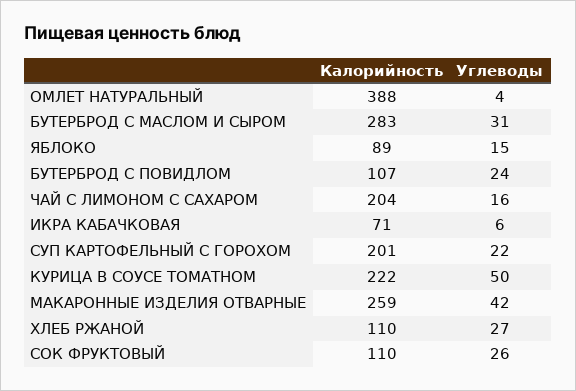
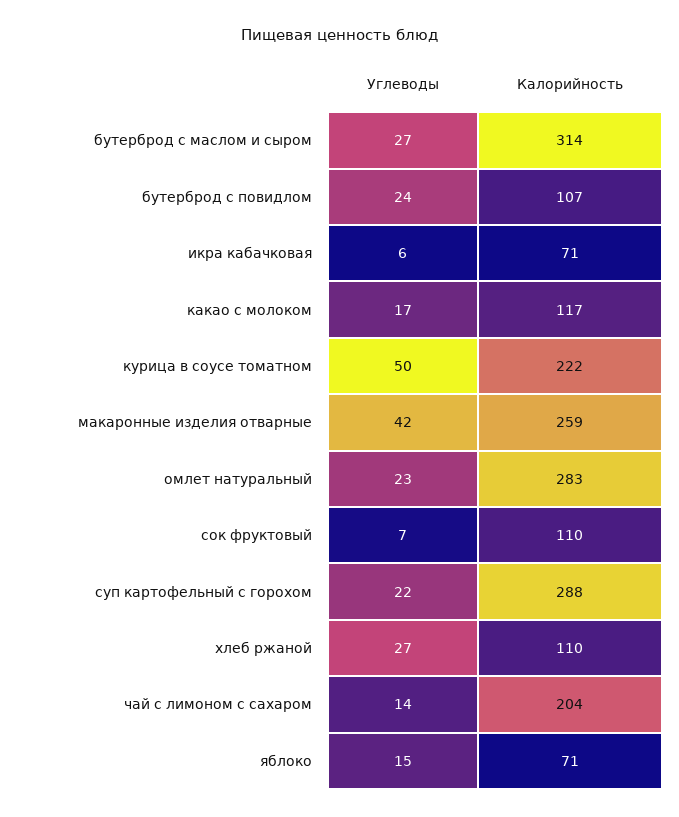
  {
    "Калорийность": {
-     "ОМЛЕТ НАТУРАЛЬНЫЙ": 388,
+     "ОМЛЕТ НАТУРАЛЬНЫЙ": 283,
-     "БУТЕРБРОД С МАСЛОМ И СЫРОМ": 283,
+     "БУТЕРБРОД С МАСЛОМ И СЫРОМ": 314,
-     "ЯБЛОКО": 89,
+     "ЯБЛОКО": 71,
      "БУТЕРБРОД С ПОВИДЛОМ": 107,
      "ЧАЙ С ЛИМОНОМ С САХАРОМ": 204,
      "ИКРА КАБАЧКОВАЯ": 71,
-     "СУП КАРТОФЕЛЬНЫЙ С ГОРОХОМ": 201,
+     "СУП КАРТОФЕЛЬНЫЙ С ГОРОХОМ": 288,
      "КУРИЦА В СОУСЕ ТОМАТНОМ": 222,
      "МАКАРОННЫЕ ИЗДЕЛИЯ ОТВАРНЫЕ": 259,
      "ХЛЕБ РЖАНОЙ": 110,
-     "СОК ФРУКТОВЫЙ": 110
+     "СОК ФРУКТОВЫЙ": 110,
+     "какао с молоком": 117
    },
    "Углеводы": {
-     "ОМЛЕТ НАТУРАЛЬНЫЙ": 4,
+     "ОМЛЕТ НАТУРАЛЬНЫЙ": 23,
-     "БУТЕРБРОД С МАСЛОМ И СЫРОМ": 31,
+     "БУТЕРБРОД С МАСЛОМ И СЫРОМ": 27,
      "ЯБЛОКО": 15,
      "БУТЕРБРОД С ПОВИДЛОМ": 24,
-     "ЧАЙ С ЛИМОНОМ С САХАРОМ": 16,
+     "ЧАЙ С ЛИМОНОМ С САХАРОМ": 14,
      "ИКРА КАБАЧКОВАЯ": 6,
      "СУП КАРТОФЕЛЬНЫЙ С ГОРОХОМ": 22,
      "КУРИЦА В СОУСЕ ТОМАТНОМ": 50,
      "МАКАРОННЫЕ ИЗДЕЛИЯ ОТВАРНЫЕ": 42,
      "ХЛЕБ РЖАНОЙ": 27,
-     "СОК ФРУКТОВЫЙ": 26
+     "СОК ФРУКТОВЫЙ": 7,
+     "какао с молоком": 17
    }
  }

